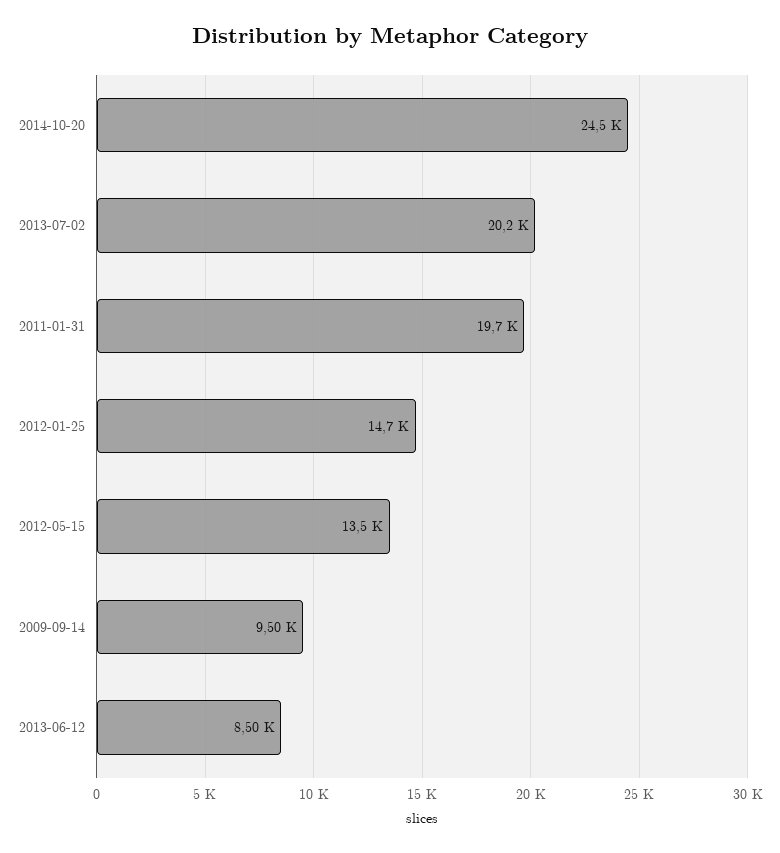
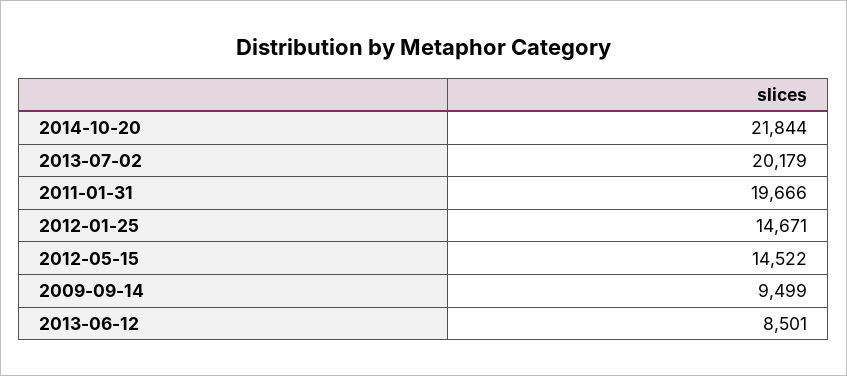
  {
-   "2014-10-20": 24500,
+   "2014-10-20": 21844,
    "2013-07-02": 20179,
    "2011-01-31": 19666,
    "2012-01-25": 14671,
-   "2012-05-15": 13500,
+   "2012-05-15": 14522,
    "2009-09-14": 9499,
    "2013-06-12": 8501
  }

